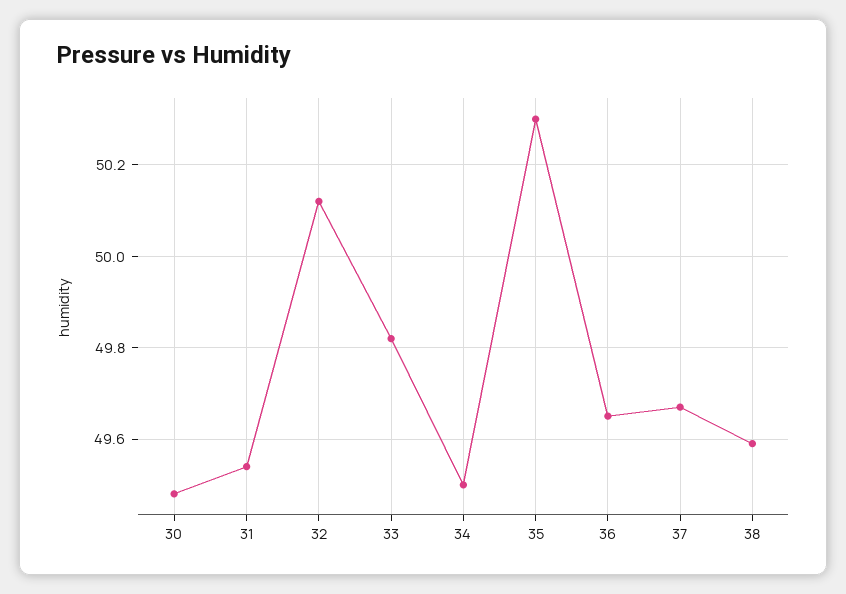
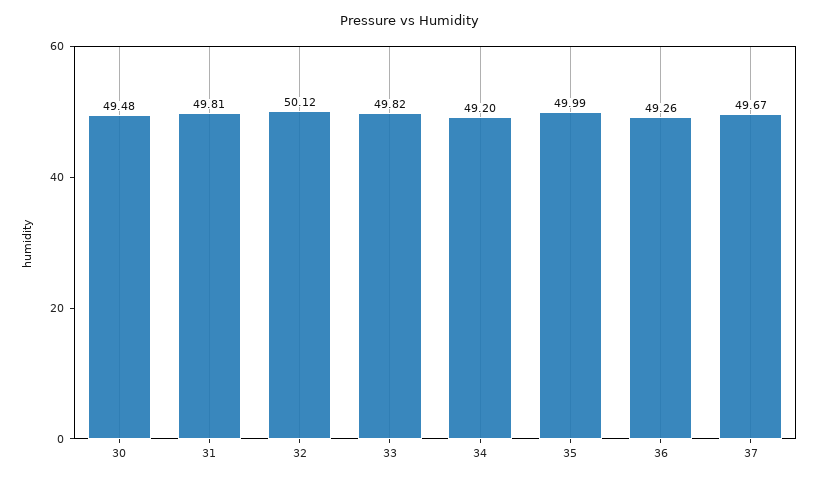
  {
    "30": 49.48,
-   "31": 49.55,
+   "31": 49.81,
    "32": 50.12,
    "33": 49.82,
-   "34": 49.5,
+   "34": 49.2,
-   "35": 50.3,
+   "35": 49.99,
-   "36": 49.65,
+   "36": 49.26,
-   "37": 49.67,
+   "37": 49.67
-   "38": 49.6
  }

